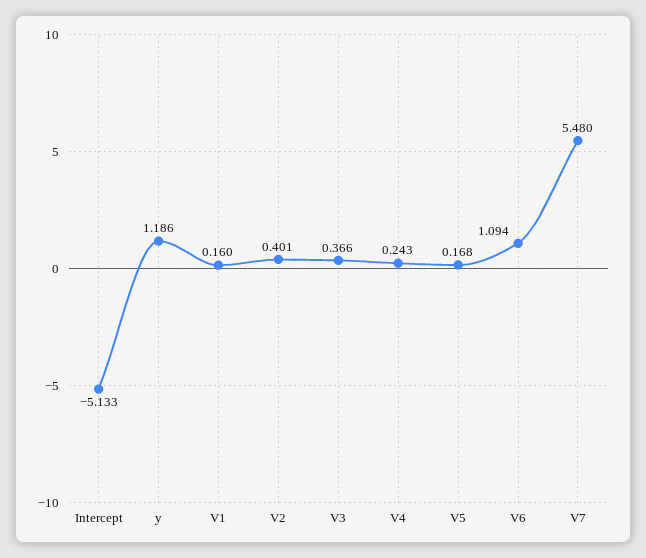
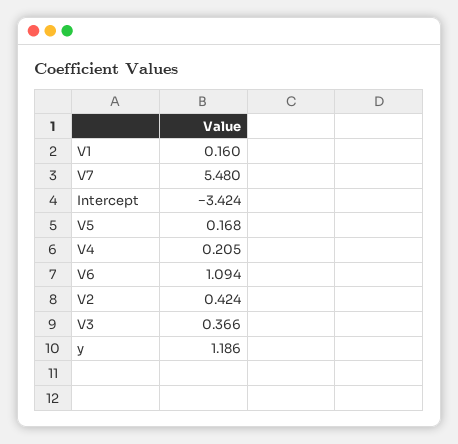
  {
-   "Intercept": -5.133,
+   "Intercept": -3.424,
    "y": 1.186,
    "V1": 0.16,
-   "V2": 0.401,
+   "V2": 0.424,
    "V3": 0.366,
-   "V4": 0.243,
+   "V4": 0.205,
    "V5": 0.168,
    "V6": 1.094,
    "V7": 5.48
  }

